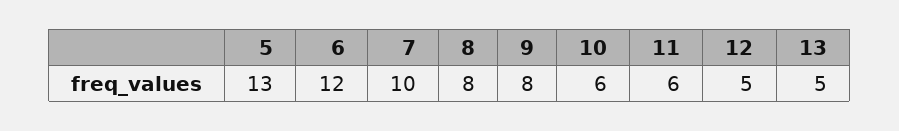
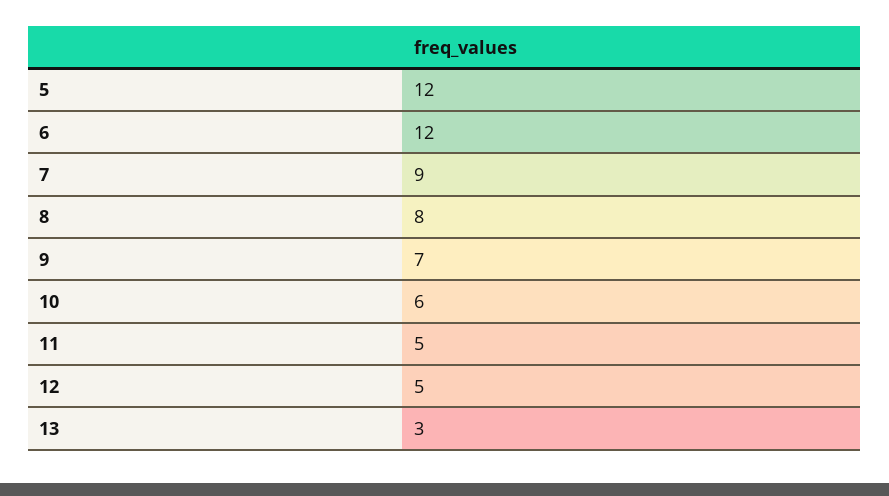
  {
-   "5": 13,
+   "5": 12,
    "6": 12,
-   "7": 10,
+   "7": 9,
    "8": 8,
-   "9": 8,
+   "9": 7,
    "10": 6,
-   "11": 6,
+   "11": 5,
    "12": 5,
-   "13": 5
+   "13": 3
  }

